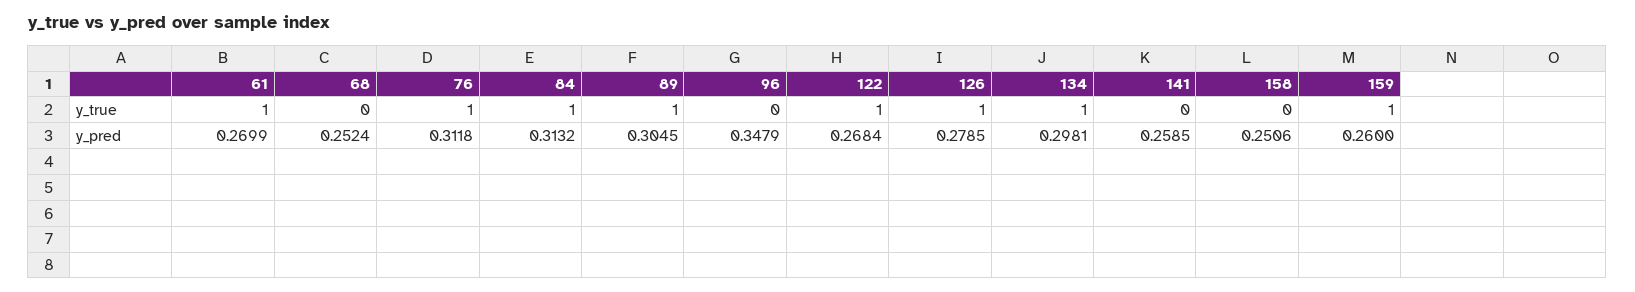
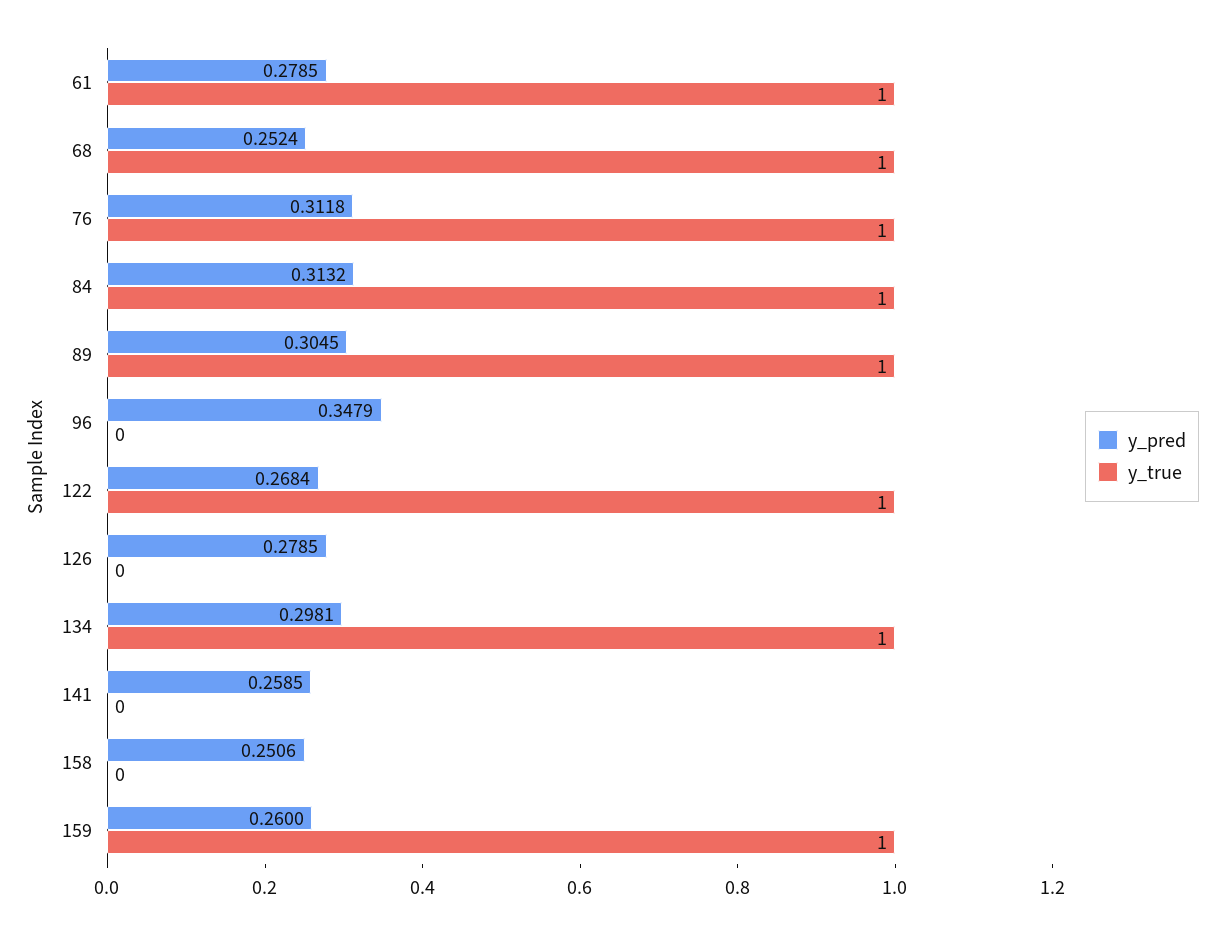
  {
    "y_true": {
      "61": 1,
-     "68": 0,
+     "68": 1,
      "76": 1,
      "84": 1,
      "89": 1,
      "96": 0,
      "122": 1,
-     "126": 1,
+     "126": 0,
      "134": 1,
      "141": 0,
      "158": 0,
      "159": 1
    },
    "y_pred": {
-     "61": 0.2699,
+     "61": 0.2785,
      "68": 0.2524,
      "76": 0.3118,
      "84": 0.3132,
      "89": 0.3045,
      "96": 0.3479,
      "122": 0.2684,
      "126": 0.2785,
      "134": 0.2981,
      "141": 0.2585,
      "158": 0.2506,
      "159": 0.26
    }
  }

